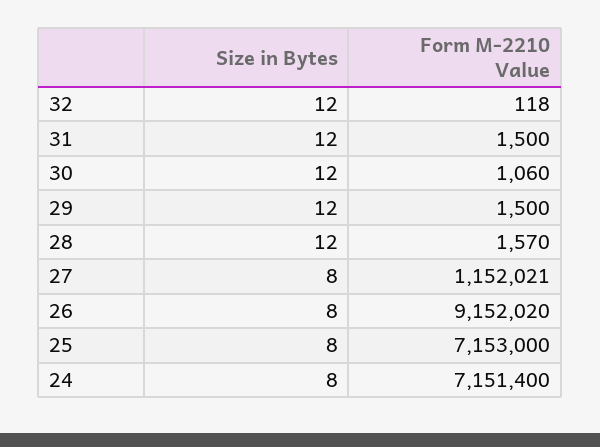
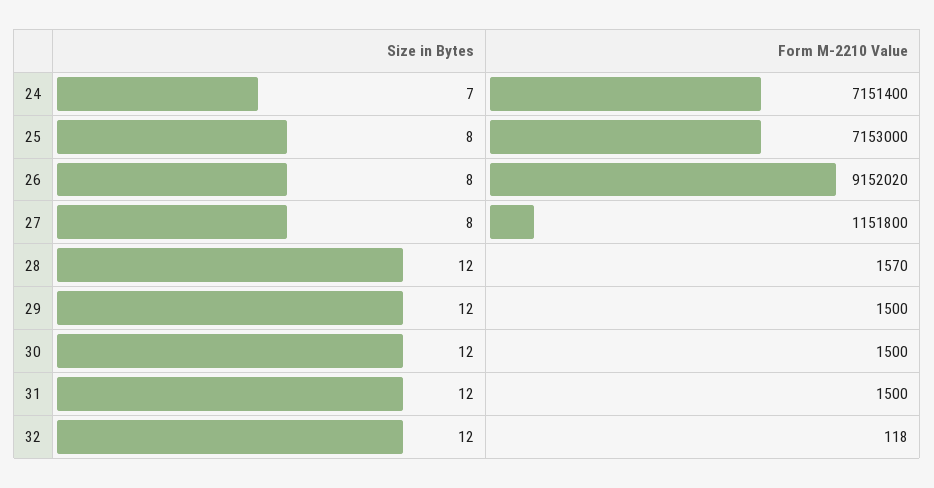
  {
    "Size in Bytes": {
      "32": 12,
      "31": 12,
      "30": 12,
      "29": 12,
      "28": 12,
      "27": 8,
      "26": 8,
      "25": 8,
-     "24": 8
+     "24": 7
    },
    "Form M-2210 Value": {
      "32": 118,
      "31": 1500,
-     "30": 1060,
+     "30": 1500,
      "29": 1500,
      "28": 1570,
-     "27": 1152021,
+     "27": 1151800,
      "26": 9152020,
      "25": 7153000,
      "24": 7151400
    }
  }

